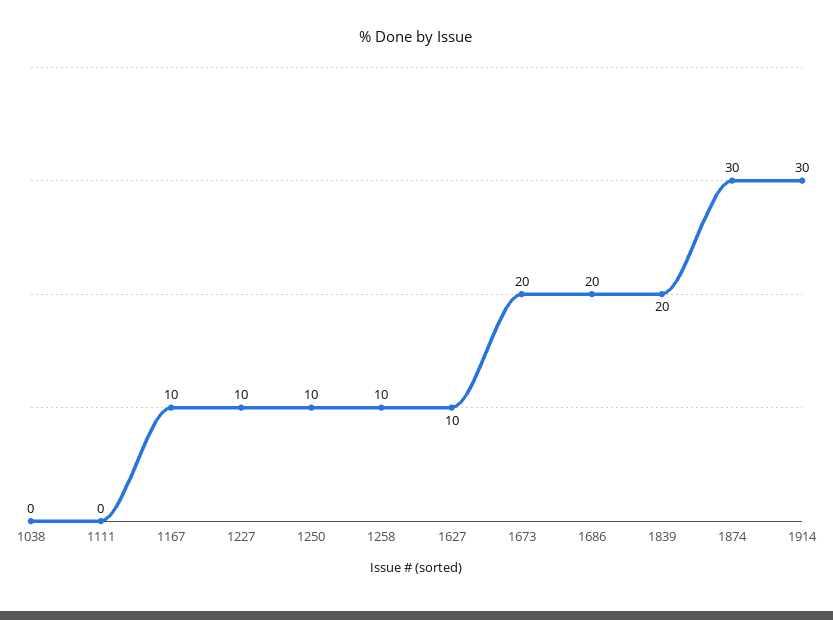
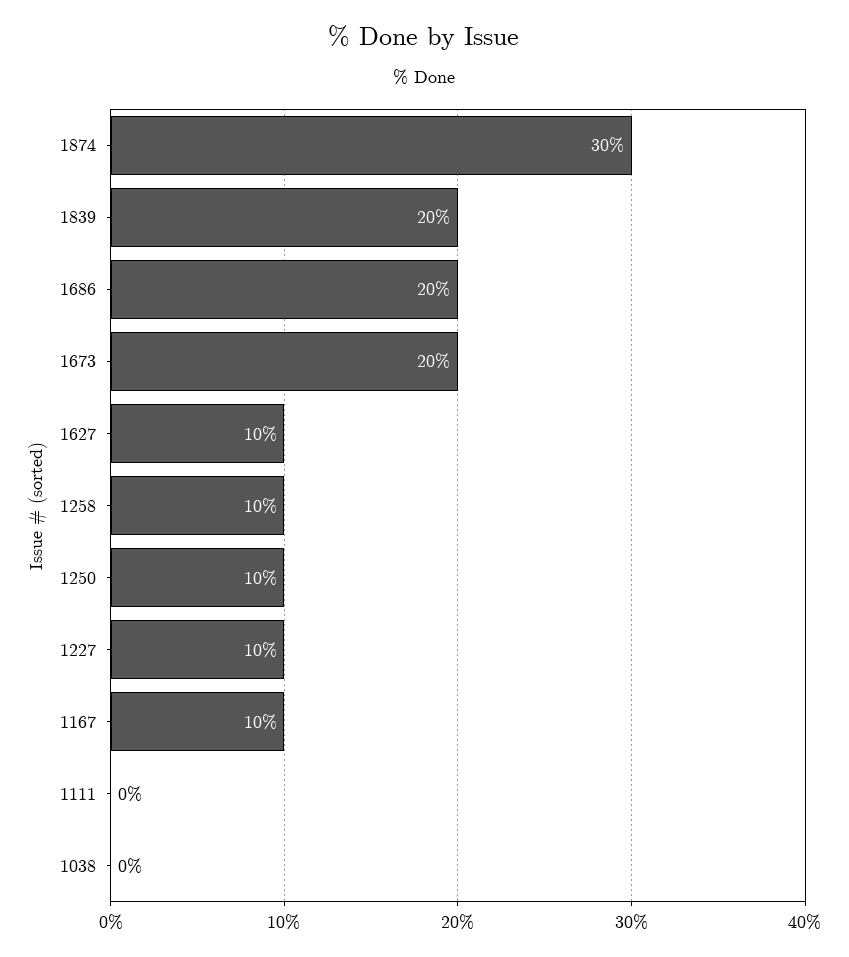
  {
    "1038": 0,
    "1111": 0,
    "1167": 10,
    "1227": 10,
    "1250": 10,
    "1258": 10,
    "1627": 10,
    "1673": 20,
    "1686": 20,
    "1839": 20,
-   "1874": 30,
+   "1874": 30
-   "1914": 30
  }

